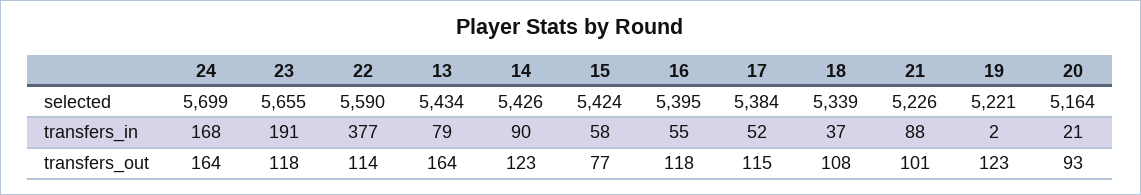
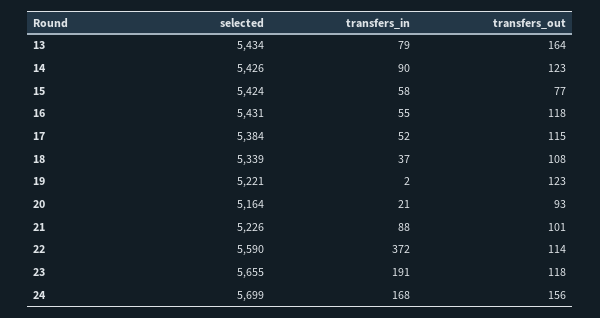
  {
    "24": {
      "selected": 5699,
      "transfers_in": 168,
-     "transfers_out": 164
+     "transfers_out": 156
    },
    "23": {
      "selected": 5655,
      "transfers_in": 191,
      "transfers_out": 118
    },
    "22": {
      "selected": 5590,
-     "transfers_in": 377,
+     "transfers_in": 372,
      "transfers_out": 114
    },
    "13": {
      "selected": 5434,
      "transfers_in": 79,
      "transfers_out": 164
    },
    "14": {
      "selected": 5426,
      "transfers_in": 90,
      "transfers_out": 123
    },
    "15": {
      "selected": 5424,
      "transfers_in": 58,
      "transfers_out": 77
    },
    "16": {
-     "selected": 5395,
+     "selected": 5431,
      "transfers_in": 55,
      "transfers_out": 118
    },
    "17": {
      "selected": 5384,
      "transfers_in": 52,
      "transfers_out": 115
    },
    "18": {
      "selected": 5339,
      "transfers_in": 37,
      "transfers_out": 108
    },
    "21": {
      "selected": 5226,
      "transfers_in": 88,
      "transfers_out": 101
    },
    "19": {
      "selected": 5221,
      "transfers_in": 2,
      "transfers_out": 123
    },
    "20": {
      "selected": 5164,
      "transfers_in": 21,
      "transfers_out": 93
    }
  }

